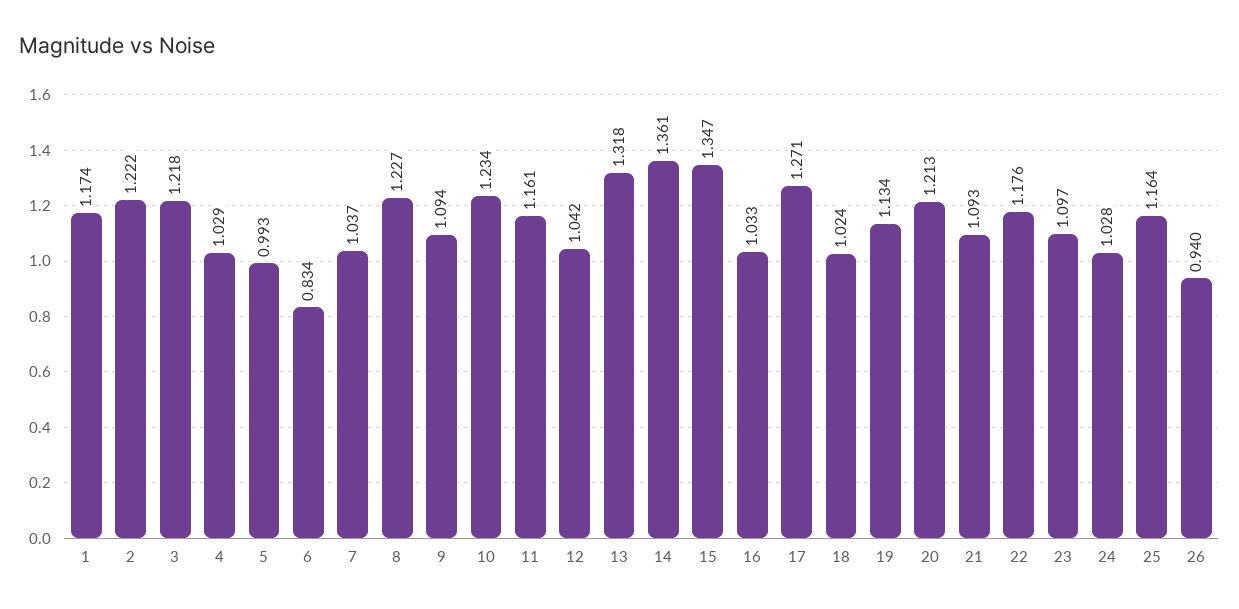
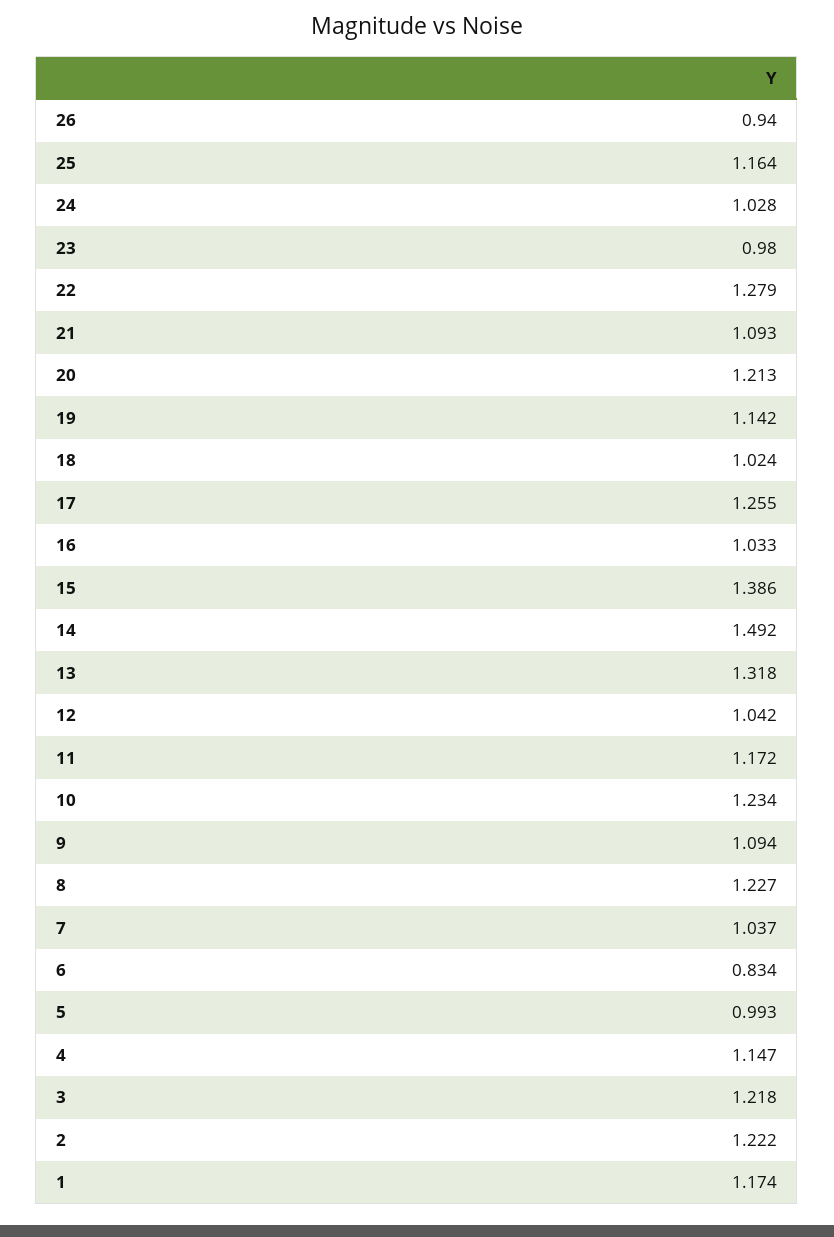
  {
    "1": 1.174,
    "2": 1.222,
    "3": 1.218,
-   "4": 1.029,
+   "4": 1.147,
    "5": 0.993,
    "6": 0.834,
    "7": 1.037,
    "8": 1.227,
    "9": 1.094,
    "10": 1.234,
-   "11": 1.161,
+   "11": 1.172,
    "12": 1.042,
    "13": 1.318,
-   "14": 1.361,
+   "14": 1.492,
-   "15": 1.347,
+   "15": 1.386,
    "16": 1.033,
-   "17": 1.271,
+   "17": 1.255,
    "18": 1.024,
-   "19": 1.134,
+   "19": 1.142,
    "20": 1.213,
    "21": 1.093,
-   "22": 1.176,
+   "22": 1.279,
-   "23": 1.097,
+   "23": 0.98,
    "24": 1.028,
    "25": 1.164,
    "26": 0.94
  }

